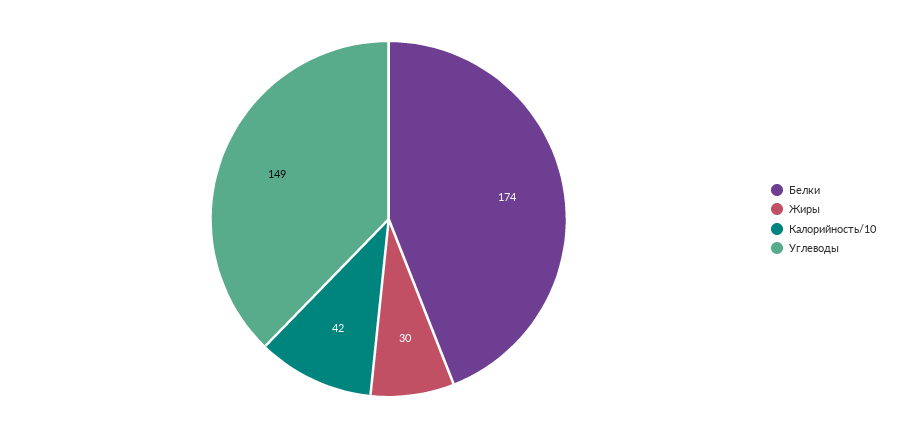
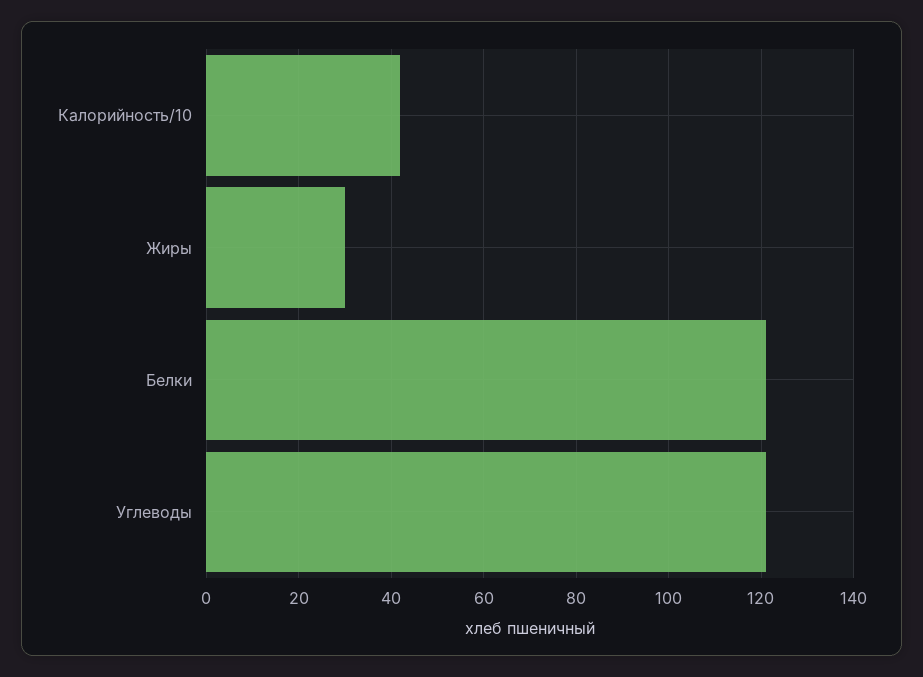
  {
-   "Белки": 174,
+   "Белки": 120,
    "Жиры": 30,
    "Калорийность/10": 42,
-   "Углеводы": 149
+   "Углеводы": 120
  }

